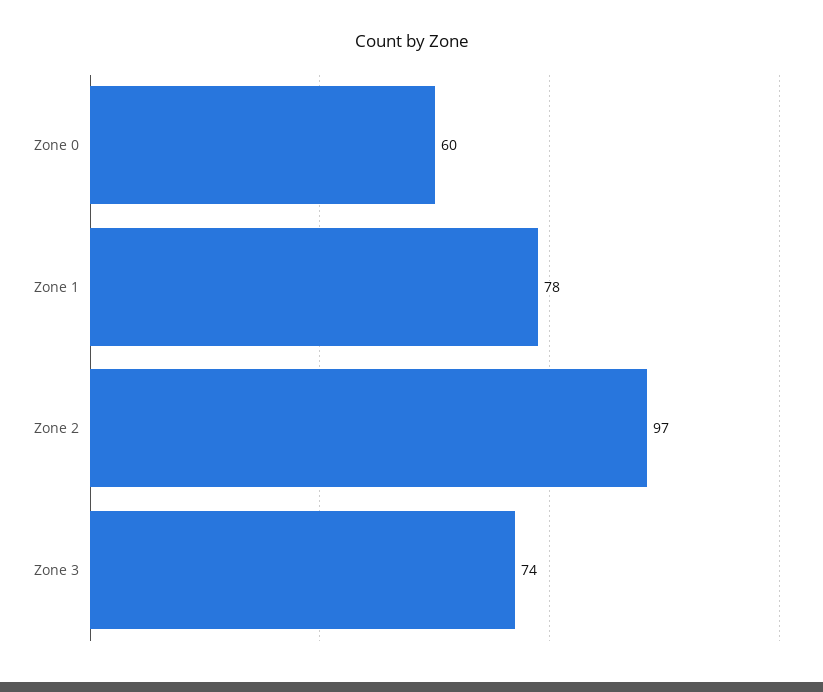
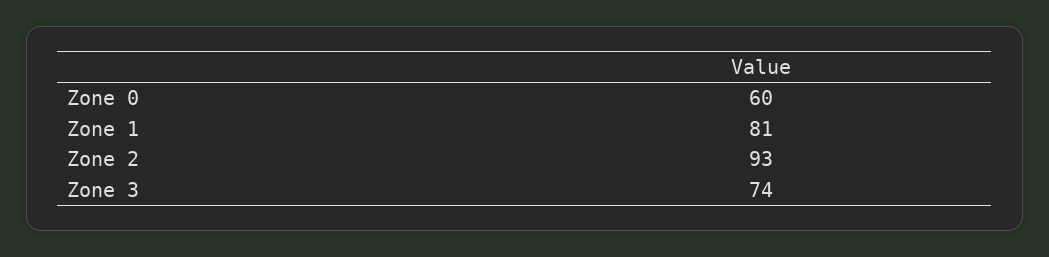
  {
    "Zone 0": 60,
-   "Zone 1": 78,
+   "Zone 1": 81,
-   "Zone 2": 97,
+   "Zone 2": 93,
    "Zone 3": 74
  }

